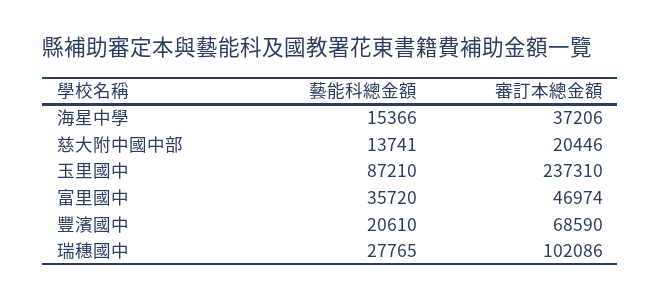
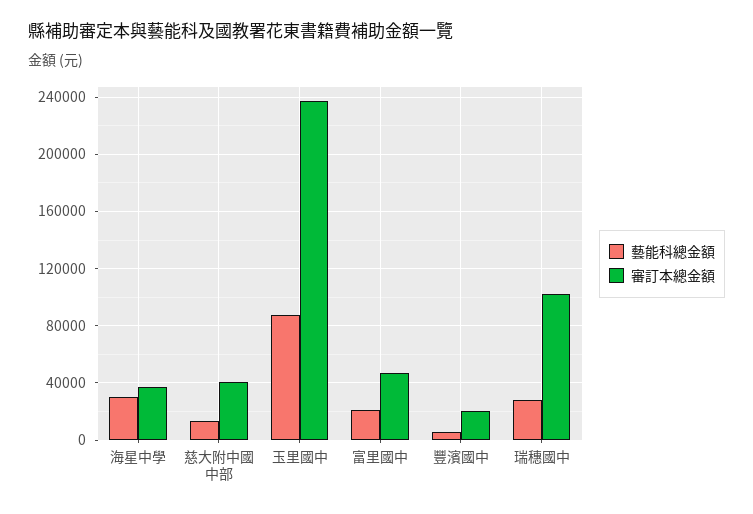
  {
    "藝能科總金額": {
-     "海星中學": 15366,
+     "海星中學": 30000,
      "慈大附中國中部": 13741,
      "玉里國中": 87210,
-     "富里國中": 35720,
+     "富里國中": 20000,
-     "豐濱國中": 20610,
+     "豐濱國中": 5000,
      "瑞穗國中": 27765
    },
    "審訂本總金額": {
      "海星中學": 37206,
-     "慈大附中國中部": 20446,
+     "慈大附中國中部": 40000,
      "玉里國中": 237310,
      "富里國中": 46974,
-     "豐濱國中": 68590,
+     "豐濱國中": 20000,
      "瑞穗國中": 102086
    }
  }

